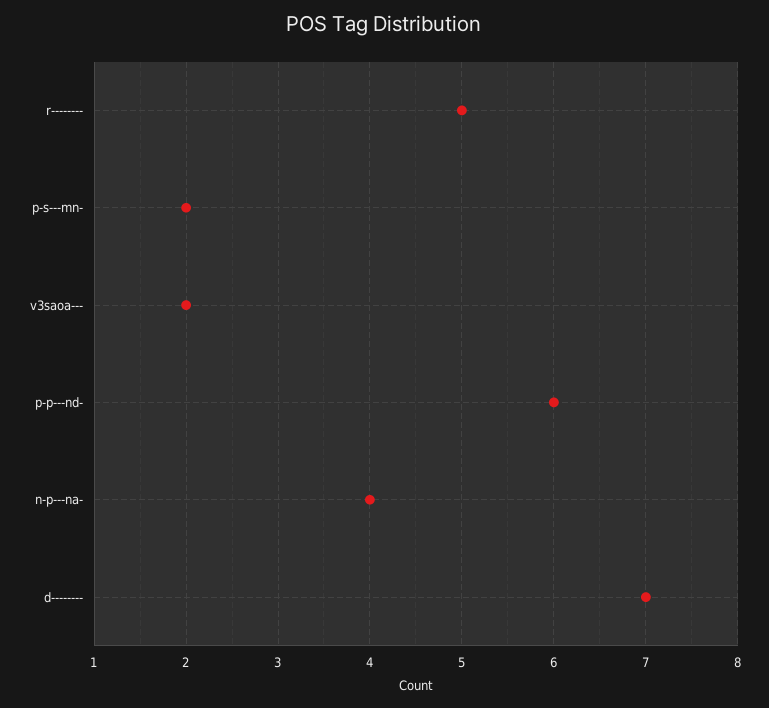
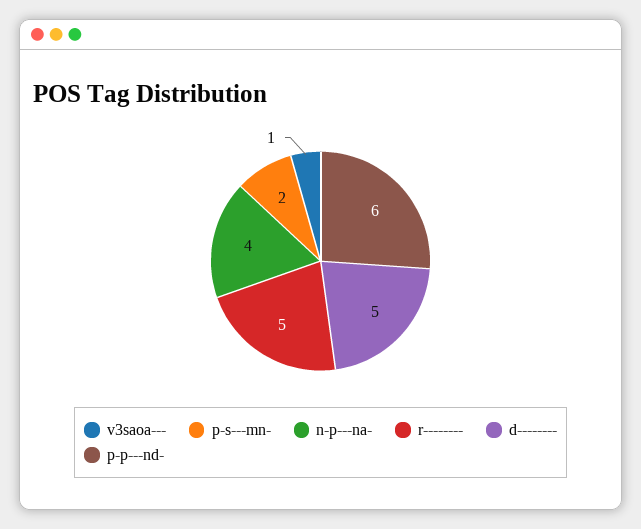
  {
    "r--------": 5,
    "p-s---mn-": 2,
-   "v3saoa---": 2,
+   "v3saoa---": 1,
    "p-p---nd-": 6,
    "n-p---na-": 4,
-   "d--------": 7
+   "d--------": 5
  }

